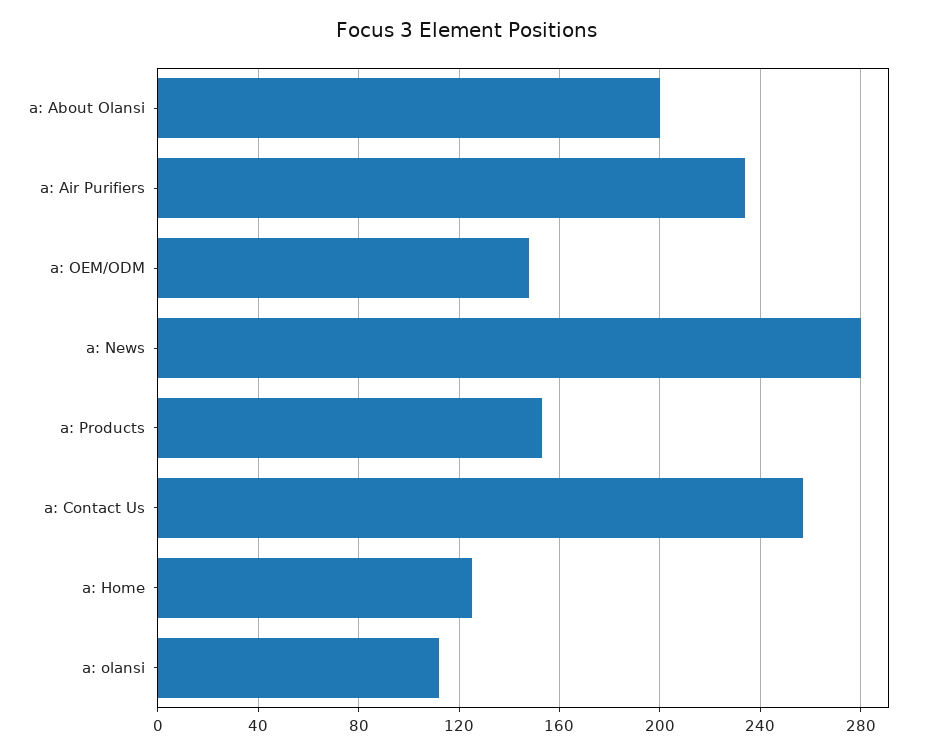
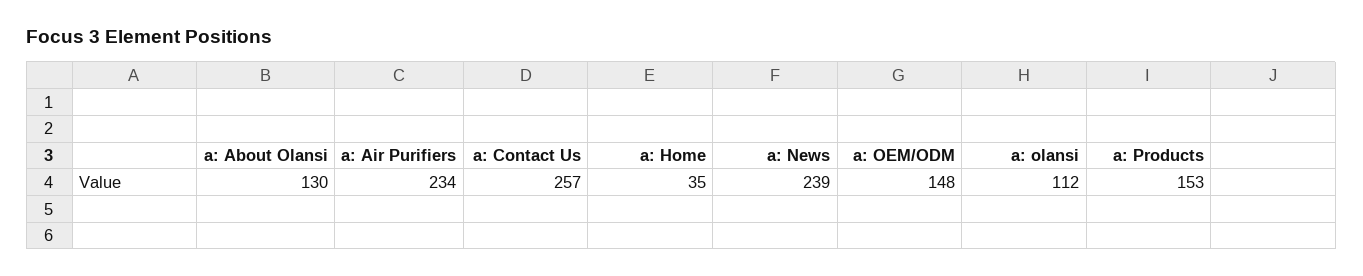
  {
-   "a: About Olansi": 200,
+   "a: About Olansi": 130,
    "a: Air Purifiers": 234,
    "a: OEM/ODM": 148,
-   "a: News": 280,
+   "a: News": 239,
    "a: Products": 153,
    "a: Contact Us": 257,
-   "a: Home": 125,
+   "a: Home": 35,
    "a: olansi": 112
  }

